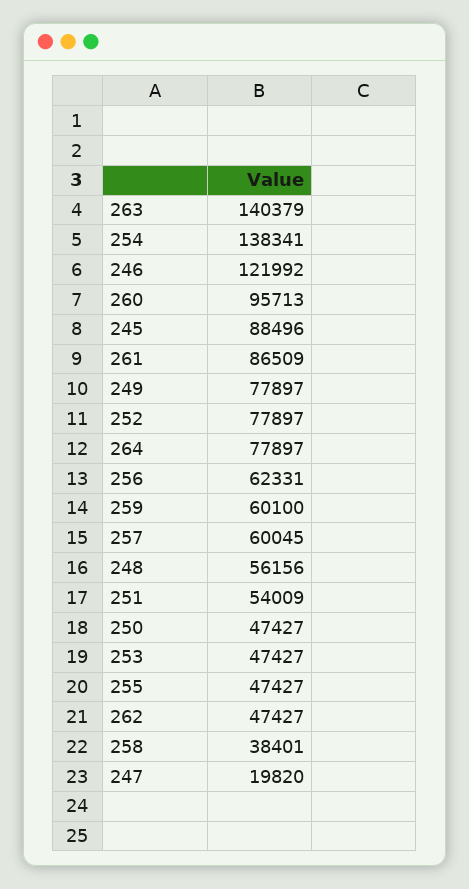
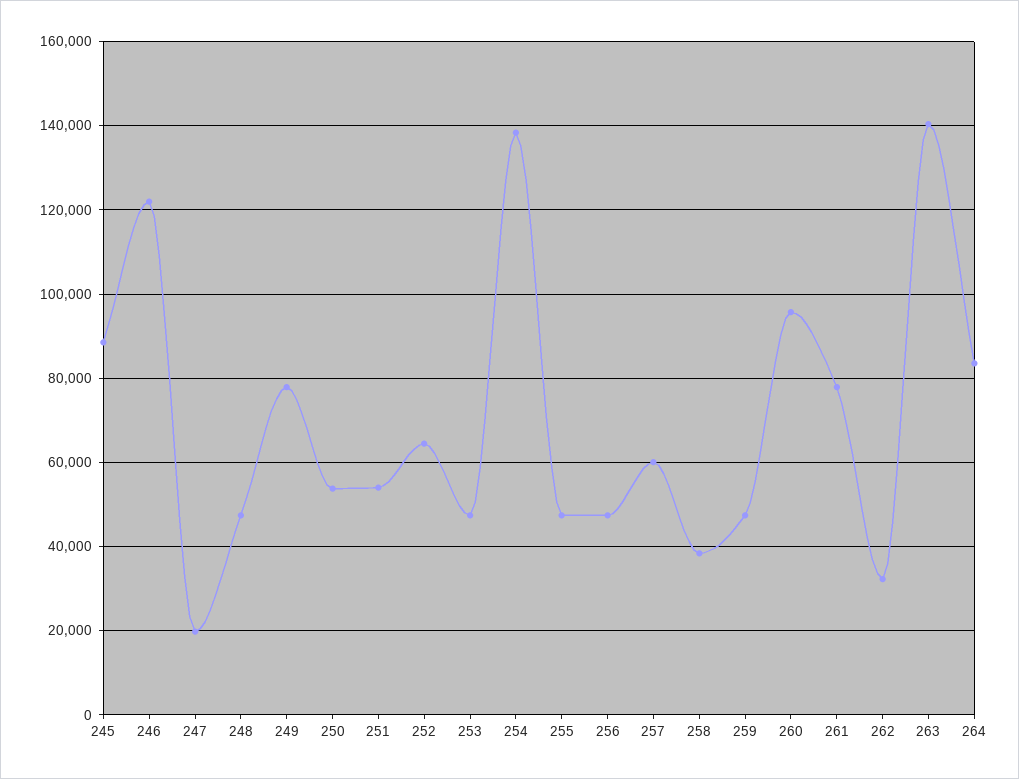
  {
    "263": 140379,
    "254": 138341,
    "246": 121992,
    "260": 95713,
    "245": 88496,
-   "261": 86509,
+   "261": 78000,
    "249": 77897,
-   "252": 77897,
+   "252": 64000,
-   "264": 77897,
+   "264": 84000,
-   "256": 62331,
+   "256": 48000,
-   "259": 60100,
+   "259": 48000,
    "257": 60045,
-   "248": 56156,
+   "248": 48000,
    "251": 54009,
-   "250": 47427,
+   "250": 54000,
    "253": 47427,
    "255": 47427,
-   "262": 47427,
+   "262": 32000,
    "258": 38401,
    "247": 19820
  }

